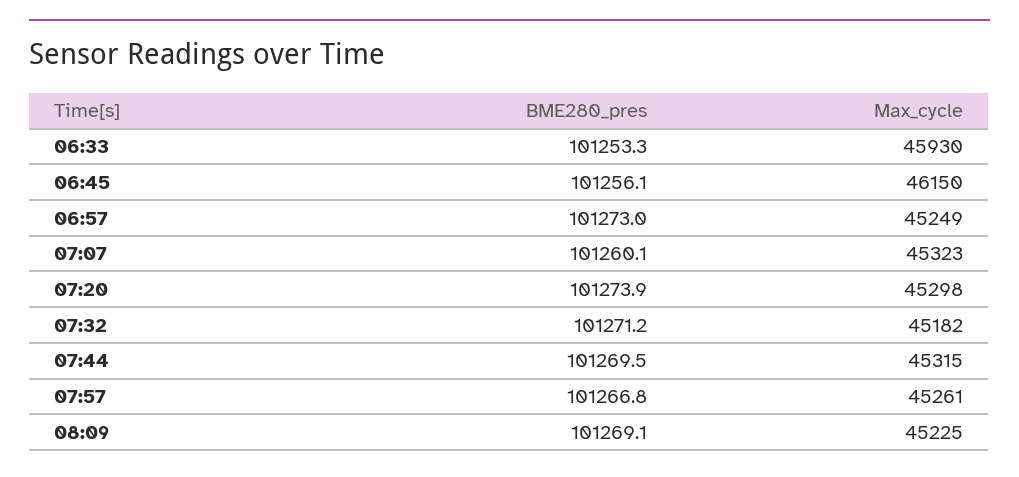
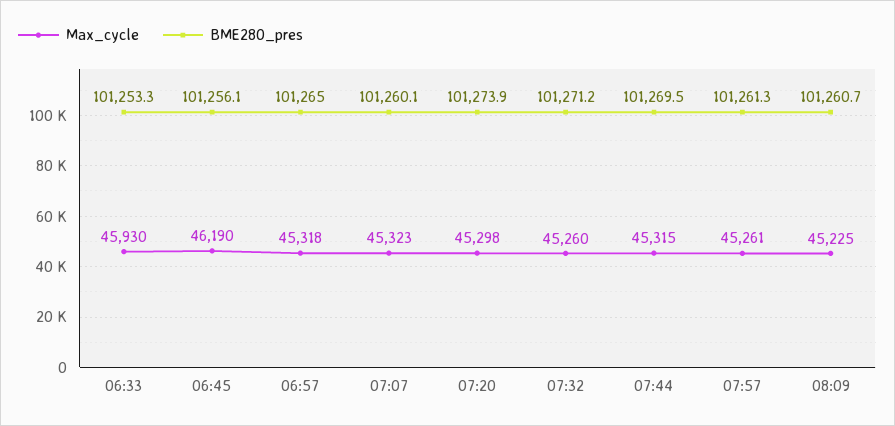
  {
    "BME280_pres": {
      "06:33": 101253.3,
      "06:45": 101256.1,
-     "06:57": 101273,
+     "06:57": 101265,
      "07:07": 101260.1,
      "07:20": 101273.9,
      "07:32": 101271.2,
      "07:44": 101269.5,
-     "07:57": 101266.8,
+     "07:57": 101261.3,
-     "08:09": 101269.1
+     "08:09": 101260.7
    },
    "Max_cycle": {
      "06:33": 45930,
-     "06:45": 46150,
+     "06:45": 46190,
-     "06:57": 45249,
+     "06:57": 45318,
      "07:07": 45323,
      "07:20": 45298,
-     "07:32": 45182,
+     "07:32": 45260,
      "07:44": 45315,
      "07:57": 45261,
      "08:09": 45225
    }
  }

